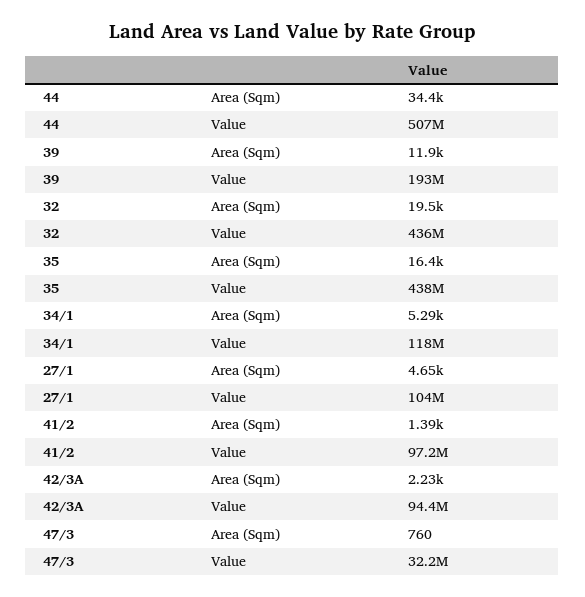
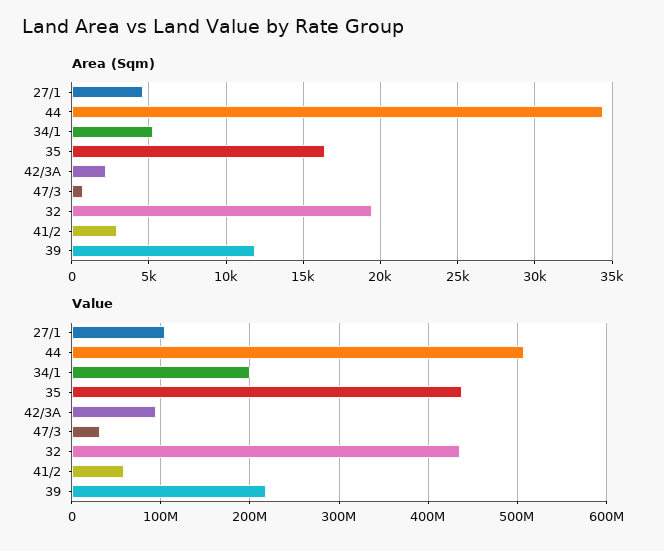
  {
    "Area (Sqm)": {
      "44": 34400,
      "39": 11900,
      "32": 19500,
      "35": 16400,
      "34/1": 5290,
      "27/1": 4650,
-     "41/2": 1390,
+     "41/2": 3000,
      "42/3A": 2230,
      "47/3": 760
    },
    "Value": {
      "44": 507000000,
-     "39": 193000000,
+     "39": 220000000,
      "32": 436000000,
      "35": 438000000,
-     "34/1": 118000000,
+     "34/1": 200000000,
      "27/1": 104000000,
-     "41/2": 97200000,
+     "41/2": 60000000,
      "42/3A": 94400000,
      "47/3": 32200000
    }
  }

